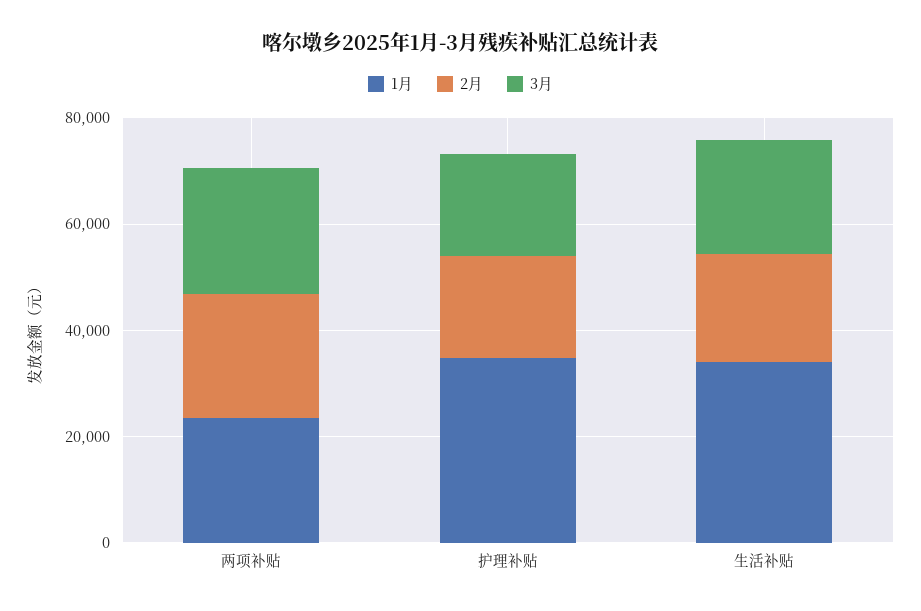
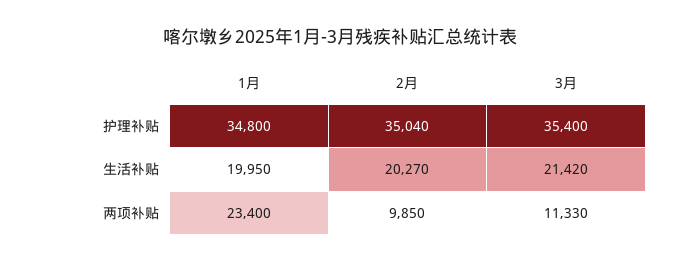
  {
    "1月": {
      "两项补贴": 23400,
      "护理补贴": 34800,
-     "生活补贴": 35000
+     "生活补贴": 19950
    },
    "2月": {
-     "两项补贴": 25000,
+     "两项补贴": 9850,
-     "护理补贴": 20000,
+     "护理补贴": 35040,
      "生活补贴": 20270
    },
    "3月": {
-     "两项补贴": 25000,
+     "两项补贴": 11330,
-     "护理补贴": 20000,
+     "护理补贴": 35400,
      "生活补贴": 21420
    }
  }

